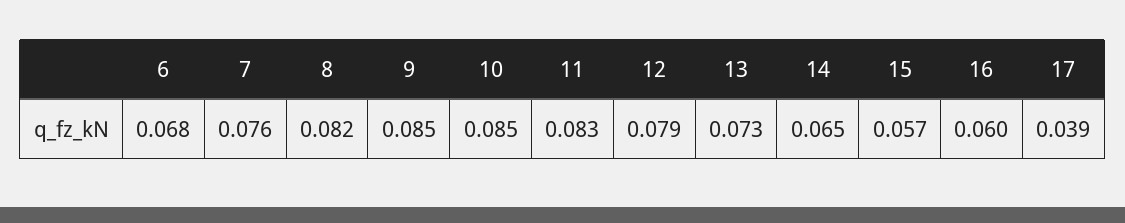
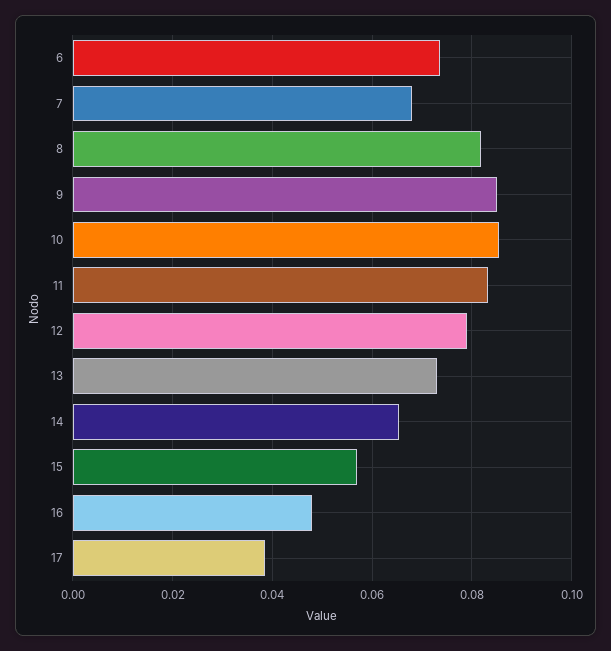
  {
-   "6": 0.068,
+   "6": 0.074,
-   "7": 0.076,
+   "7": 0.068,
    "8": 0.082,
    "9": 0.085,
    "10": 0.085,
    "11": 0.083,
    "12": 0.079,
    "13": 0.073,
    "14": 0.065,
    "15": 0.057,
-   "16": 0.06,
+   "16": 0.048,
    "17": 0.039
  }

